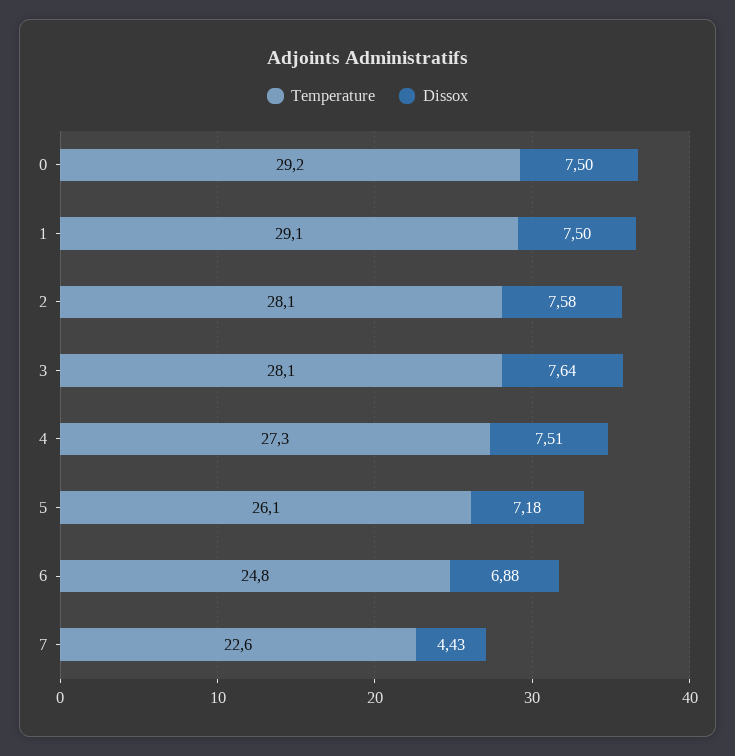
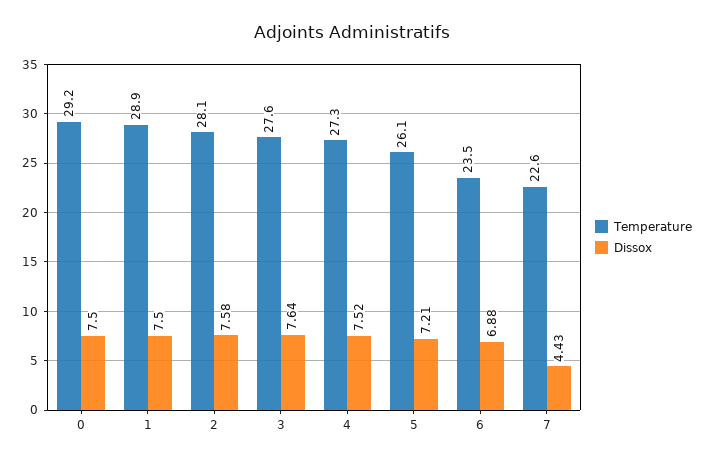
  {
    "Temperature": {
      "0": 29.2,
-     "1": 29.1,
+     "1": 28.9,
      "2": 28.1,
-     "3": 28.1,
+     "3": 27.6,
      "4": 27.3,
      "5": 26.1,
-     "6": 24.8,
+     "6": 23.5,
      "7": 22.6
    },
    "Dissox": {
      "0": 7.5,
      "1": 7.5,
      "2": 7.58,
      "3": 7.64,
-     "4": 7.51,
+     "4": 7.52,
-     "5": 7.18,
+     "5": 7.21,
      "6": 6.88,
      "7": 4.43
    }
  }

